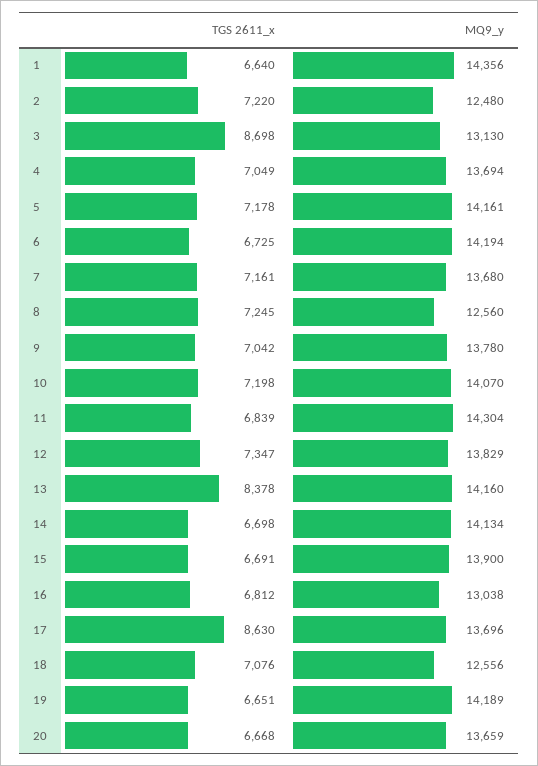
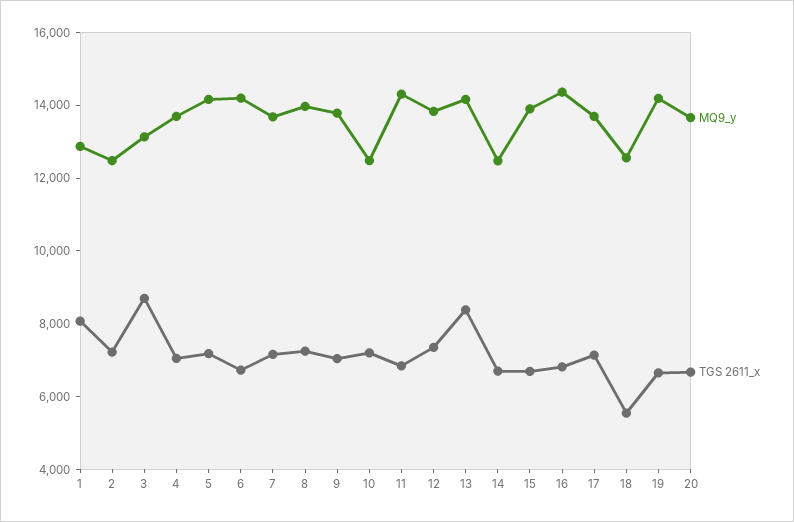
  {
    "TGS 2611_x": {
-     "1": 6640,
+     "1": 8000,
      "2": 7220,
      "3": 8698,
      "4": 7049,
      "5": 7178,
      "6": 6725,
      "7": 7161,
      "8": 7245,
      "9": 7042,
      "10": 7198,
      "11": 6839,
      "12": 7347,
      "13": 8378,
      "14": 6698,
      "15": 6691,
      "16": 6812,
-     "17": 8630,
+     "17": 7000,
-     "18": 7076,
+     "18": 5500,
      "19": 6651,
      "20": 6668
    },
    "MQ9_y": {
-     "1": 14356,
+     "1": 13000,
      "2": 12480,
      "3": 13130,
      "4": 13694,
      "5": 14161,
      "6": 14194,
      "7": 13680,
-     "8": 12560,
+     "8": 14000,
      "9": 13780,
-     "10": 14070,
+     "10": 12500,
      "11": 14304,
      "12": 13829,
      "13": 14160,
-     "14": 14134,
+     "14": 12500,
      "15": 13900,
-     "16": 13038,
+     "16": 14500,
      "17": 13696,
      "18": 12556,
      "19": 14189,
      "20": 13659
    }
  }

